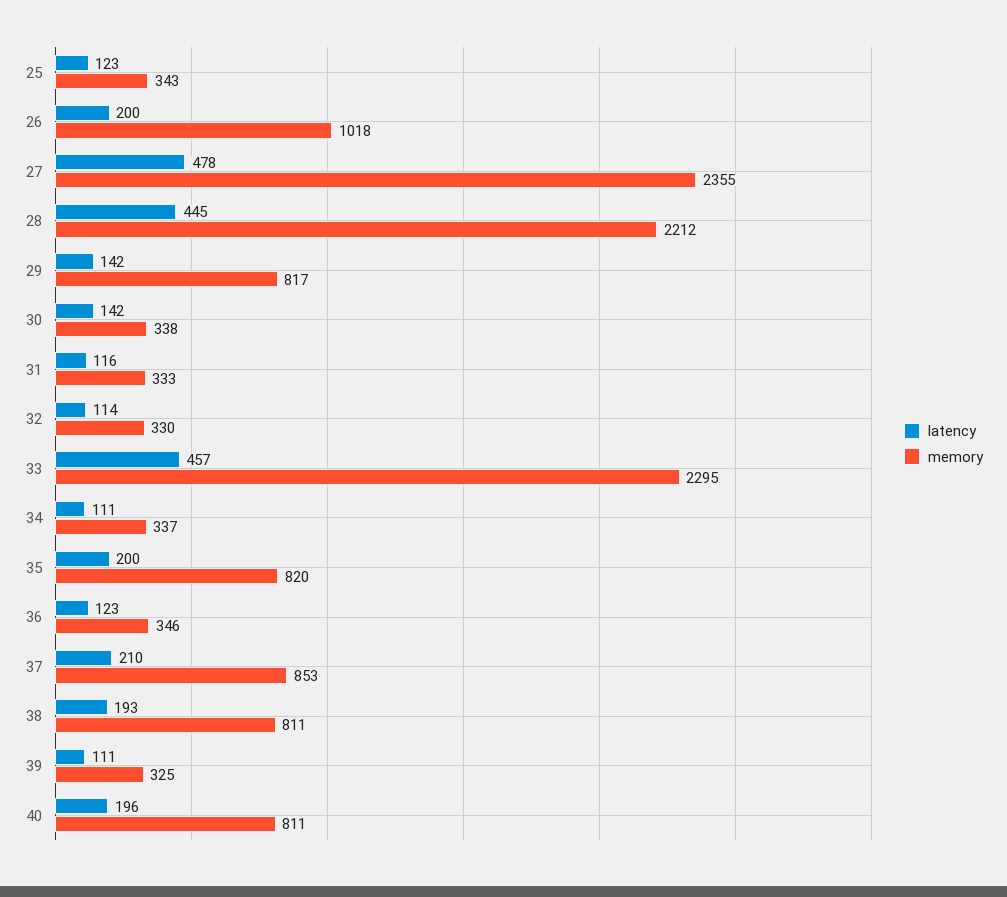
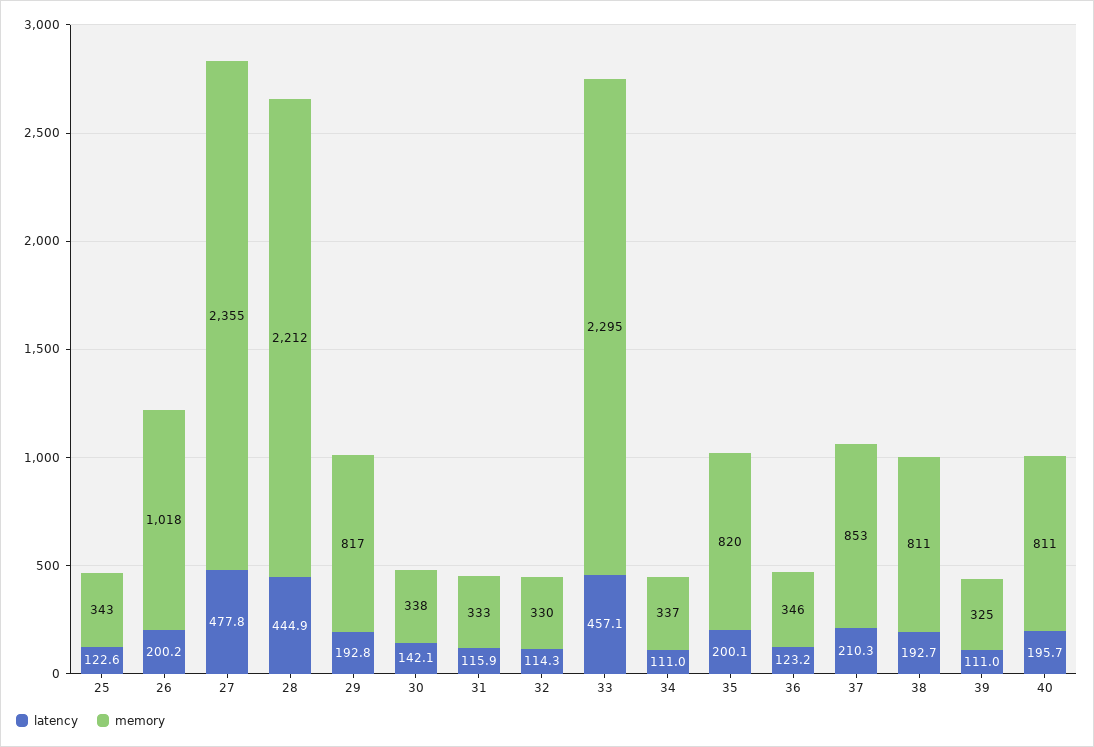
  {
    "latency": {
      "25": 122.6,
      "26": 200.2,
      "27": 477.8,
      "28": 444.9,
-     "29": 142,
+     "29": 192.8,
      "30": 142.1,
      "31": 115.9,
      "32": 114.3,
      "33": 457.1,
      "34": 111,
      "35": 200.1,
      "36": 123.2,
      "37": 210.3,
      "38": 192.7,
      "39": 111,
      "40": 195.7
    },
    "memory": {
      "25": 343,
      "26": 1018,
      "27": 2355,
      "28": 2212,
      "29": 817,
      "30": 338,
      "31": 333,
      "32": 330,
      "33": 2295,
      "34": 337,
      "35": 820,
      "36": 346,
      "37": 853,
      "38": 811,
      "39": 325,
      "40": 811
    }
  }

